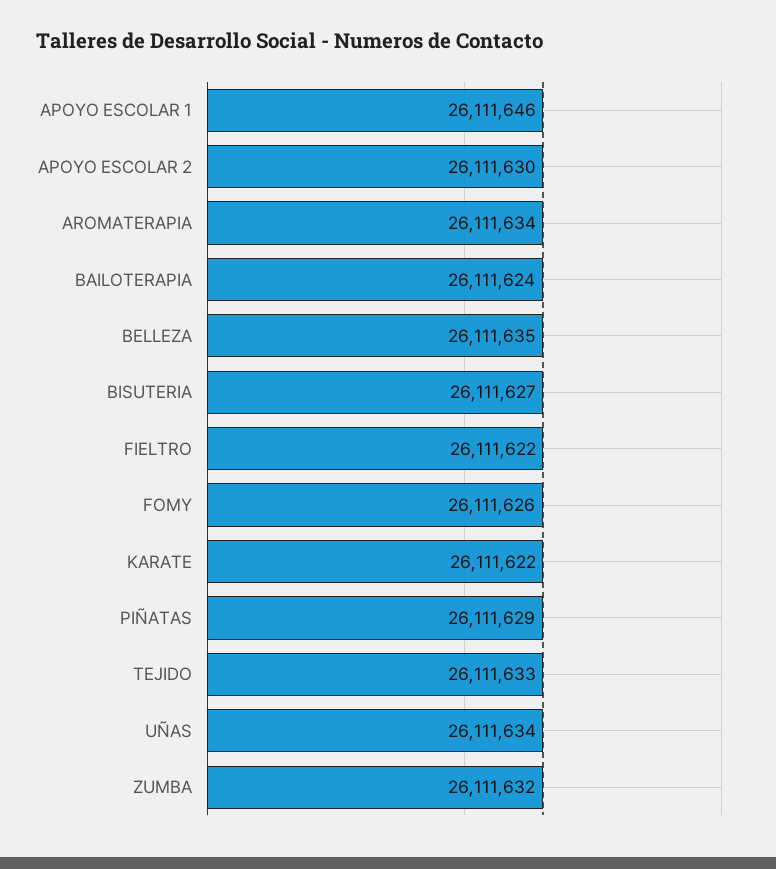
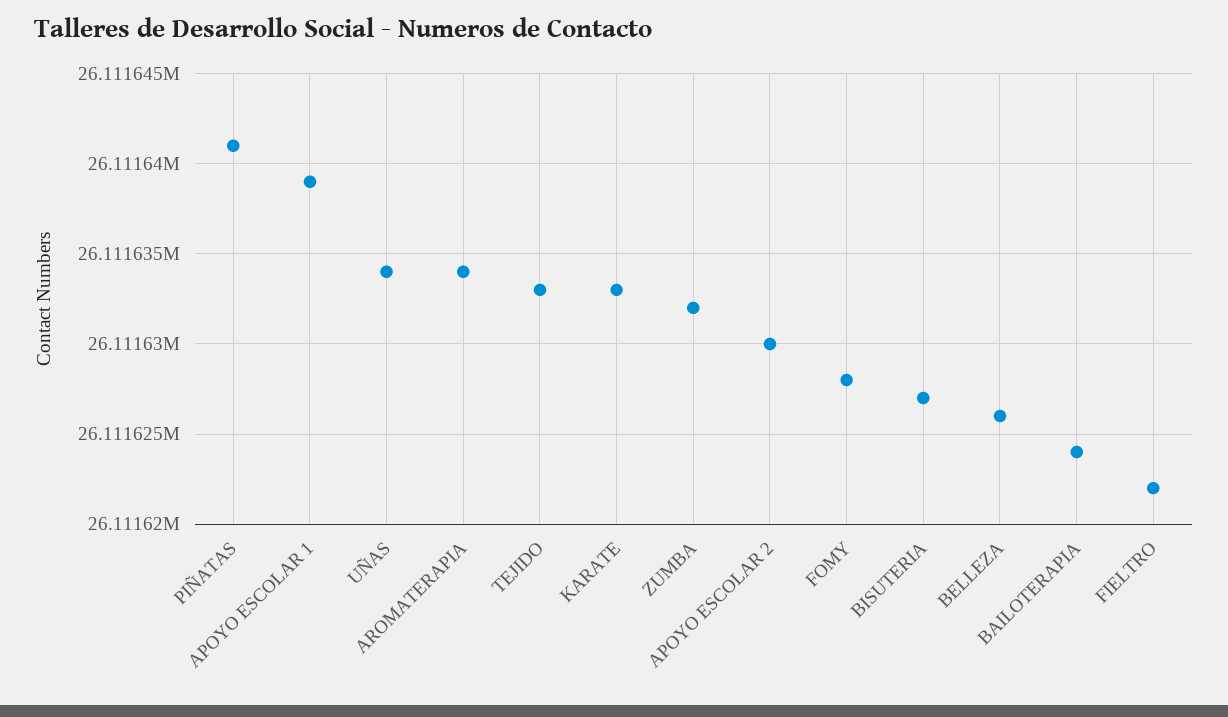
  {
-   "APOYO ESCOLAR 1": 26111646,
+   "APOYO ESCOLAR 1": 26111639,
    "APOYO ESCOLAR 2": 26111630,
    "AROMATERAPIA": 26111634,
    "BAILOTERAPIA": 26111624,
-   "BELLEZA": 26111635,
+   "BELLEZA": 26111626,
    "BISUTERIA": 26111627,
    "FIELTRO": 26111622,
-   "FOMY": 26111626,
+   "FOMY": 26111628,
-   "KARATE": 26111622,
+   "KARATE": 26111633,
-   "PIÑATAS": 26111629,
+   "PIÑATAS": 26111641,
    "TEJIDO": 26111633,
    "UÑAS": 26111634,
    "ZUMBA": 26111632
  }

